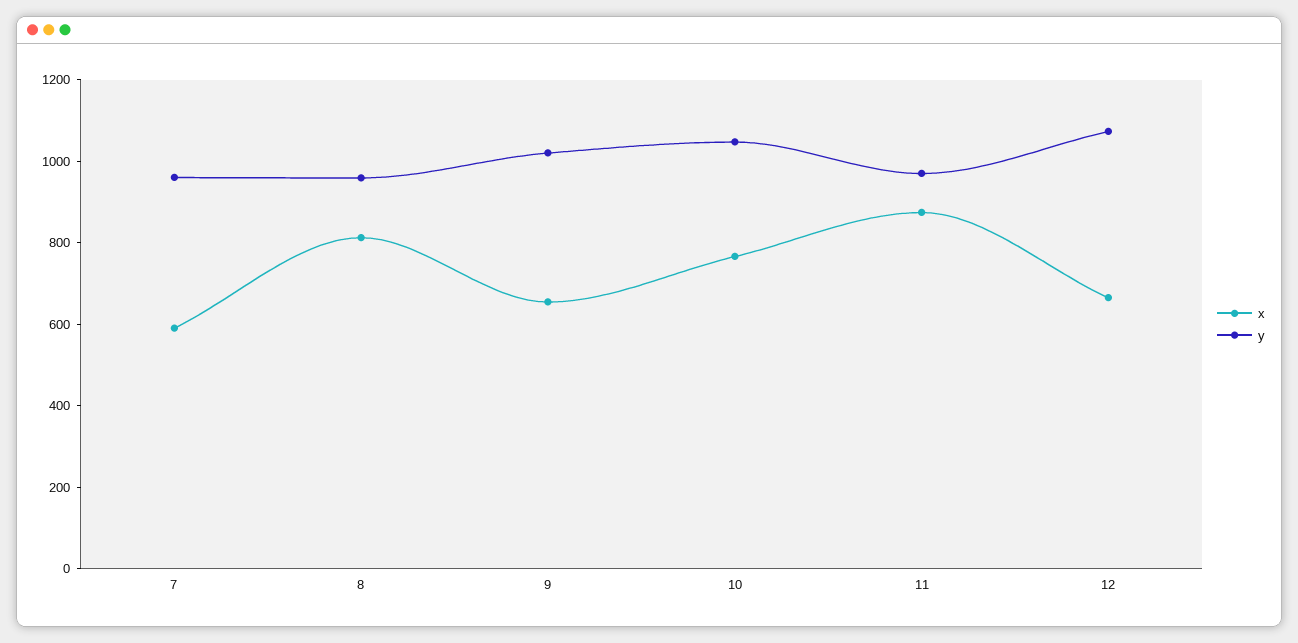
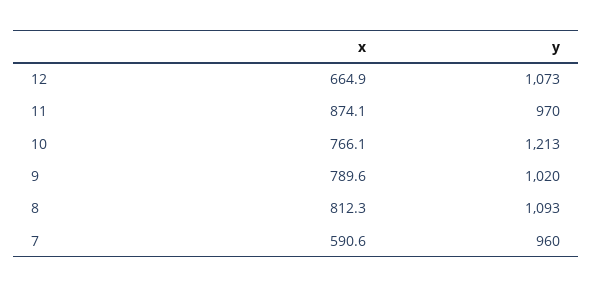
  {
    "x": {
      "7": 590.6,
      "8": 812.3,
-     "9": 650,
+     "9": 789.6,
      "10": 766.1,
      "11": 874.1,
      "12": 664.9
    },
    "y": {
      "7": 960,
-     "8": 950,
+     "8": 1093,
      "9": 1020,
-     "10": 1050,
+     "10": 1213,
      "11": 970,
      "12": 1073
    }
  }

